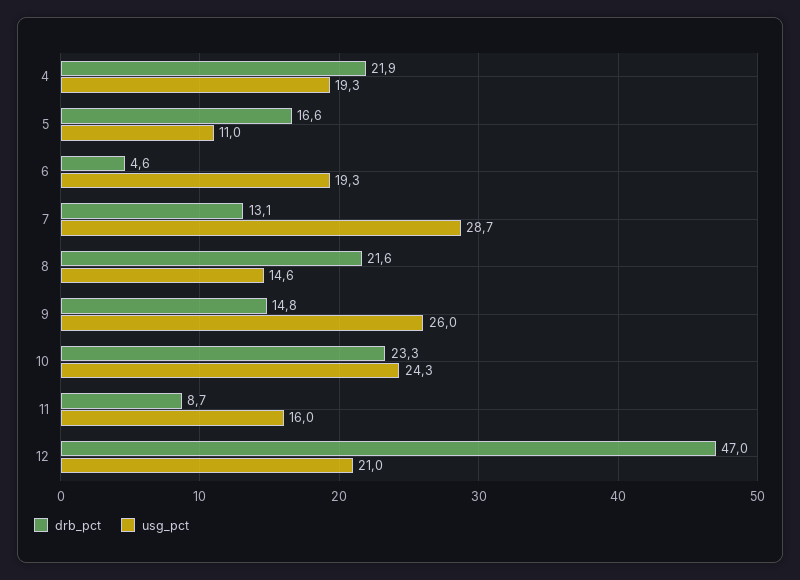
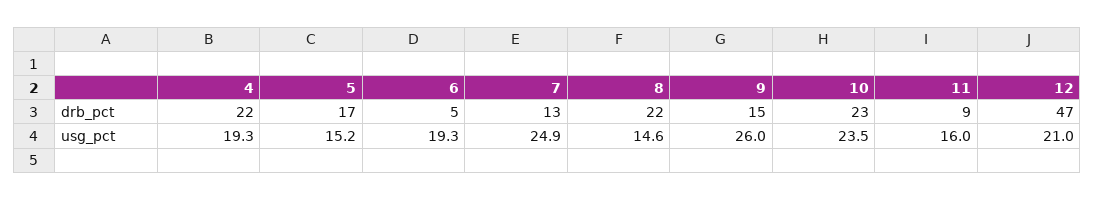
  {
    "drb_pct": {
      "4": 21.9,
      "5": 16.6,
      "6": 4.6,
      "7": 13.1,
      "8": 21.6,
      "9": 14.8,
      "10": 23.3,
      "11": 8.7,
      "12": 47
    },
    "usg_pct": {
      "4": 19.3,
-     "5": 11,
+     "5": 15.2,
      "6": 19.3,
-     "7": 28.7,
+     "7": 24.9,
      "8": 14.6,
      "9": 26,
-     "10": 24.3,
+     "10": 23.5,
      "11": 16,
      "12": 21
    }
  }

